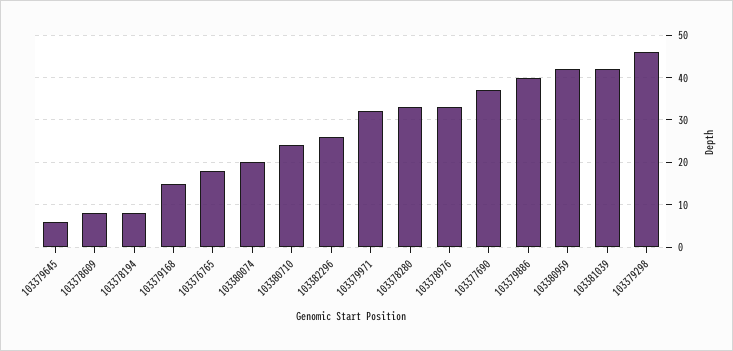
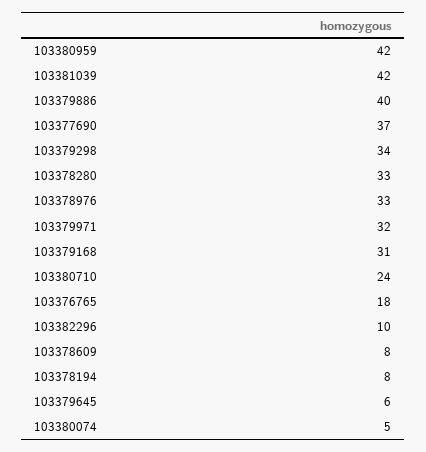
  {
    "103379645": 6,
    "103378609": 8,
    "103378194": 8,
-   "103379168": 15,
+   "103379168": 31,
    "103376765": 18,
-   "103380074": 20,
+   "103380074": 5,
    "103380710": 24,
-   "103382296": 25,
+   "103382296": 10,
    "103379971": 32,
    "103378280": 33,
    "103378976": 33,
    "103377690": 37,
    "103379886": 40,
    "103380959": 42,
    "103381039": 42,
-   "103379298": 45
+   "103379298": 34
  }

